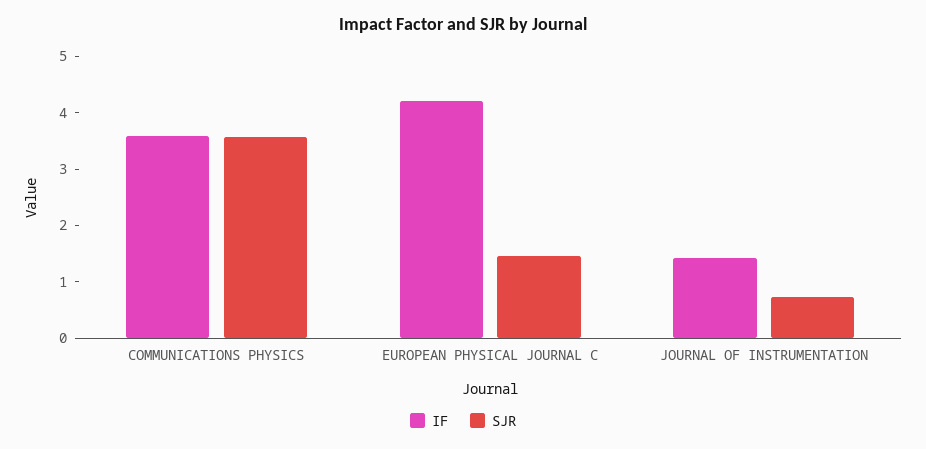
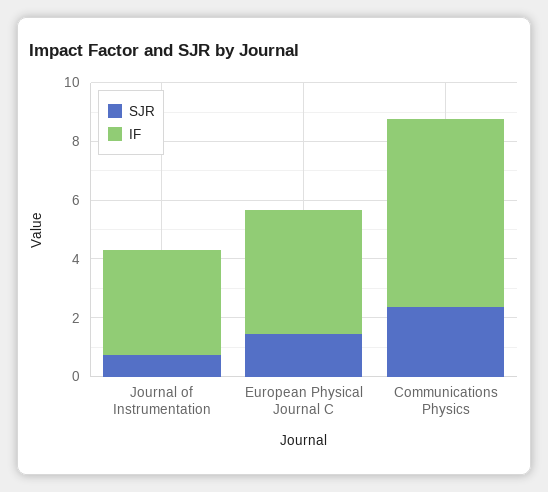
  {
    "IF": {
-     "COMMUNICATIONS PHYSICS": 3.6,
+     "COMMUNICATIONS PHYSICS": 6.5,
      "EUROPEAN PHYSICAL JOURNAL C": 4.2,
-     "JOURNAL OF INSTRUMENTATION": 1.4
+     "JOURNAL OF INSTRUMENTATION": 3.5
    },
    "SJR": {
-     "COMMUNICATIONS PHYSICS": 3.6,
+     "COMMUNICATIONS PHYSICS": 2.5,
      "EUROPEAN PHYSICAL JOURNAL C": 1.4,
      "JOURNAL OF INSTRUMENTATION": 0.8
    }
  }

